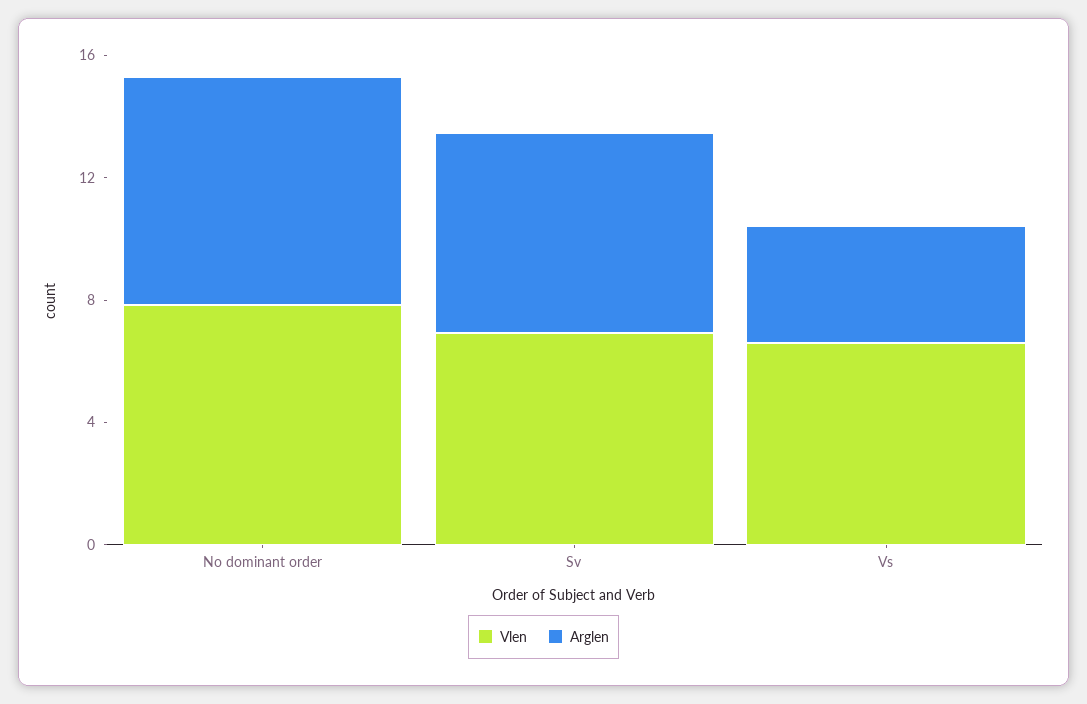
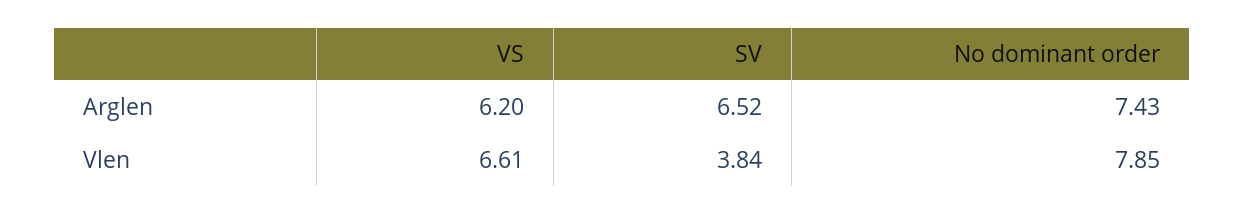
  {
    "Vlen": {
      "No dominant order": 7.85,
-     "Sv": 7,
+     "Sv": 3.84,
      "Vs": 6.61
    },
    "Arglen": {
      "No dominant order": 7.43,
      "Sv": 6.52,
-     "Vs": 4
+     "Vs": 6.2
    }
  }

